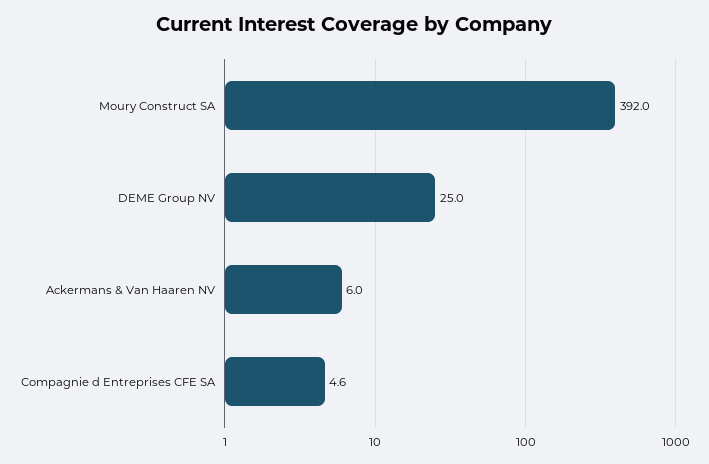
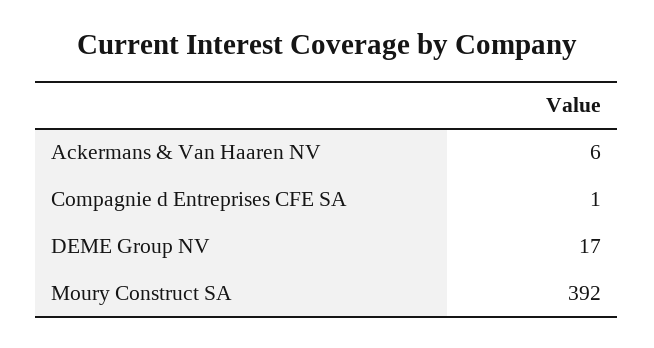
  {
    "Moury Construct SA": 392,
-   "DEME Group NV": 25,
+   "DEME Group NV": 17,
    "Ackermans & Van Haaren NV": 6,
-   "Compagnie d Entreprises CFE SA": 4.6
+   "Compagnie d Entreprises CFE SA": 1
  }

